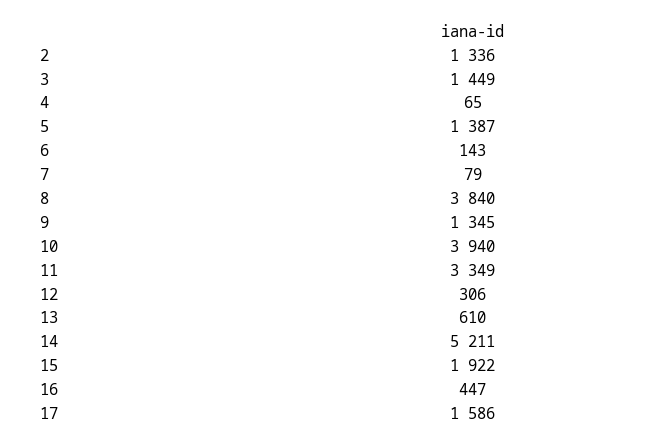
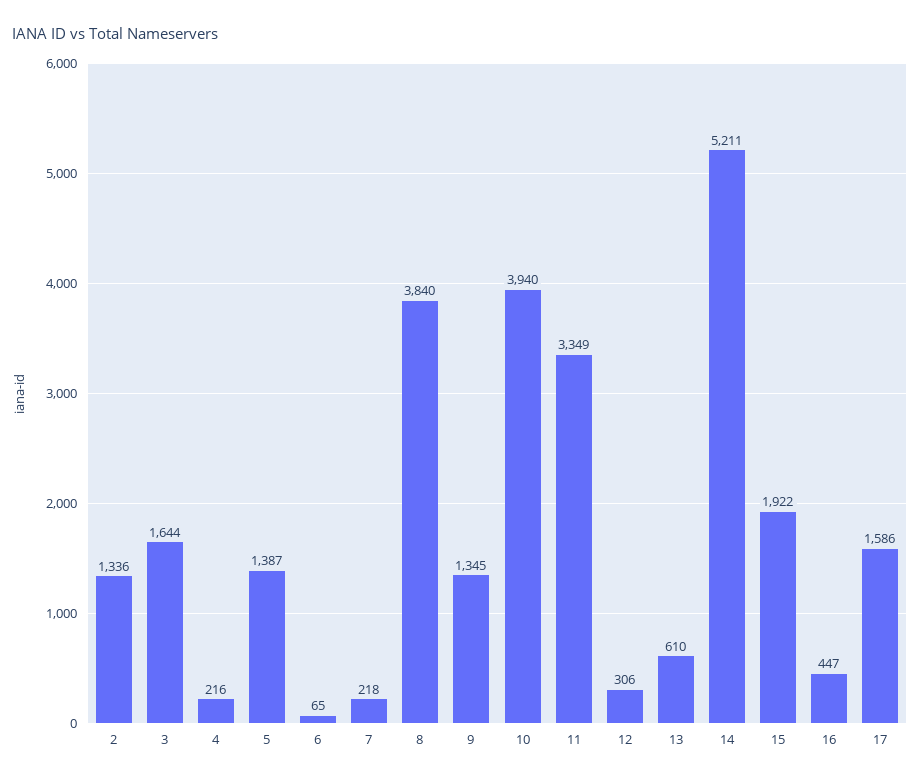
  {
    "2": 1336,
-   "3": 1449,
+   "3": 1644,
-   "4": 65,
+   "4": 216,
    "5": 1387,
-   "6": 143,
+   "6": 65,
-   "7": 79,
+   "7": 218,
    "8": 3840,
    "9": 1345,
    "10": 3940,
    "11": 3349,
    "12": 306,
    "13": 610,
    "14": 5211,
    "15": 1922,
    "16": 447,
    "17": 1586
  }

